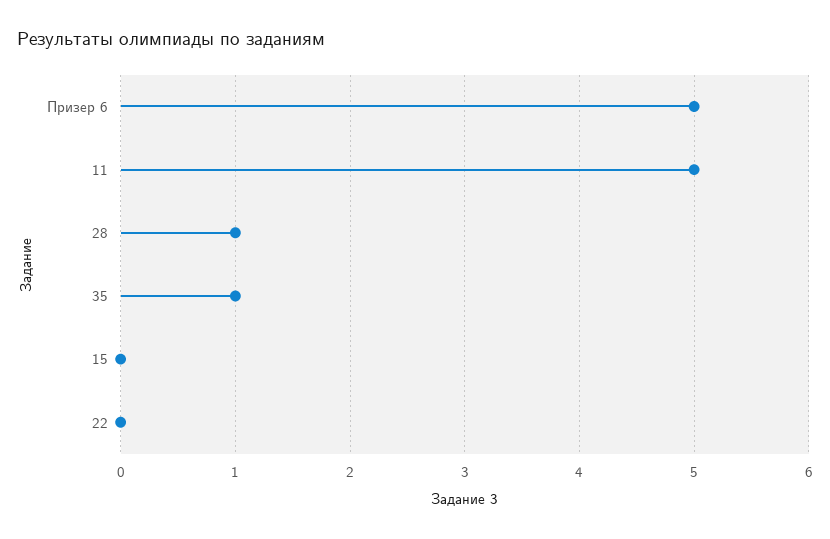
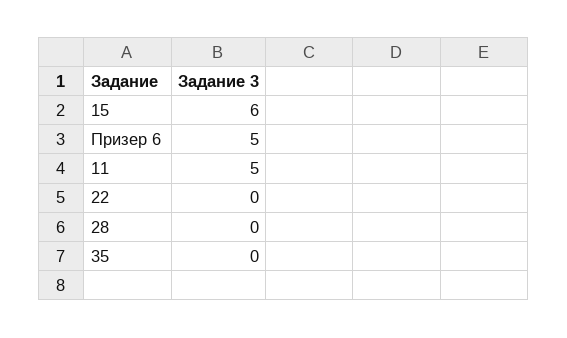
  {
    "Призер 6": 5,
    "11": 5,
-   "28": 1,
+   "28": 0,
-   "35": 1,
+   "35": 0,
-   "15": 0,
+   "15": 6,
    "22": 0
  }

